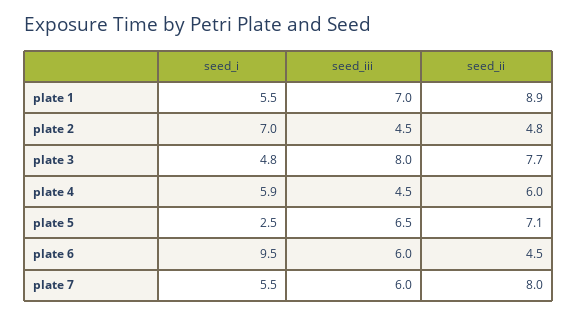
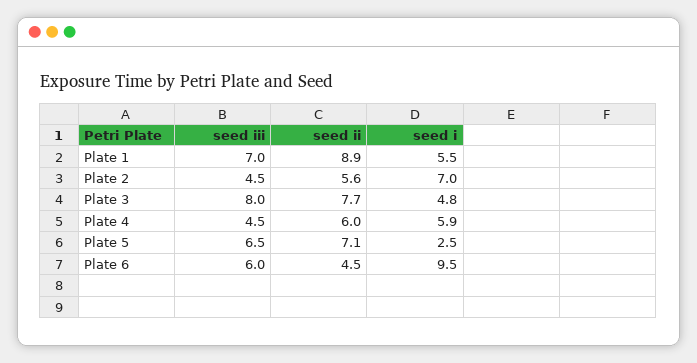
  {
    "seed_i": {
      "plate 1": 5.5,
      "plate 2": 7,
      "plate 3": 4.8,
      "plate 4": 5.9,
      "plate 5": 2.5,
-     "plate 6": 9.5,
+     "plate 6": 9.5
-     "plate 7": 5.5
    },
    "seed_iii": {
      "plate 1": 7,
      "plate 2": 4.5,
      "plate 3": 8,
      "plate 4": 4.5,
      "plate 5": 6.5,
-     "plate 6": 6,
+     "plate 6": 6
-     "plate 7": 6
    },
    "seed_ii": {
      "plate 1": 8.9,
-     "plate 2": 4.8,
+     "plate 2": 5.6,
      "plate 3": 7.7,
      "plate 4": 6,
      "plate 5": 7.1,
-     "plate 6": 4.5,
+     "plate 6": 4.5
-     "plate 7": 8
    }
  }

